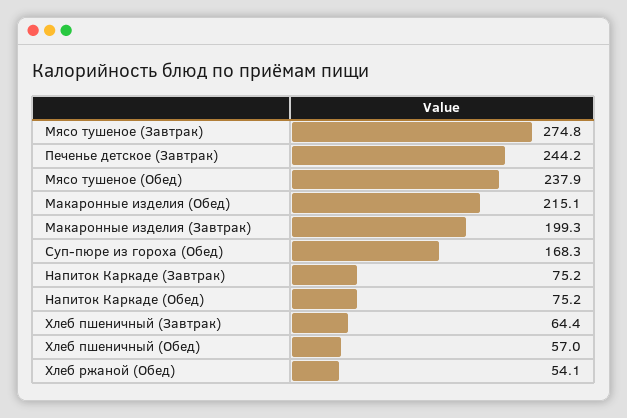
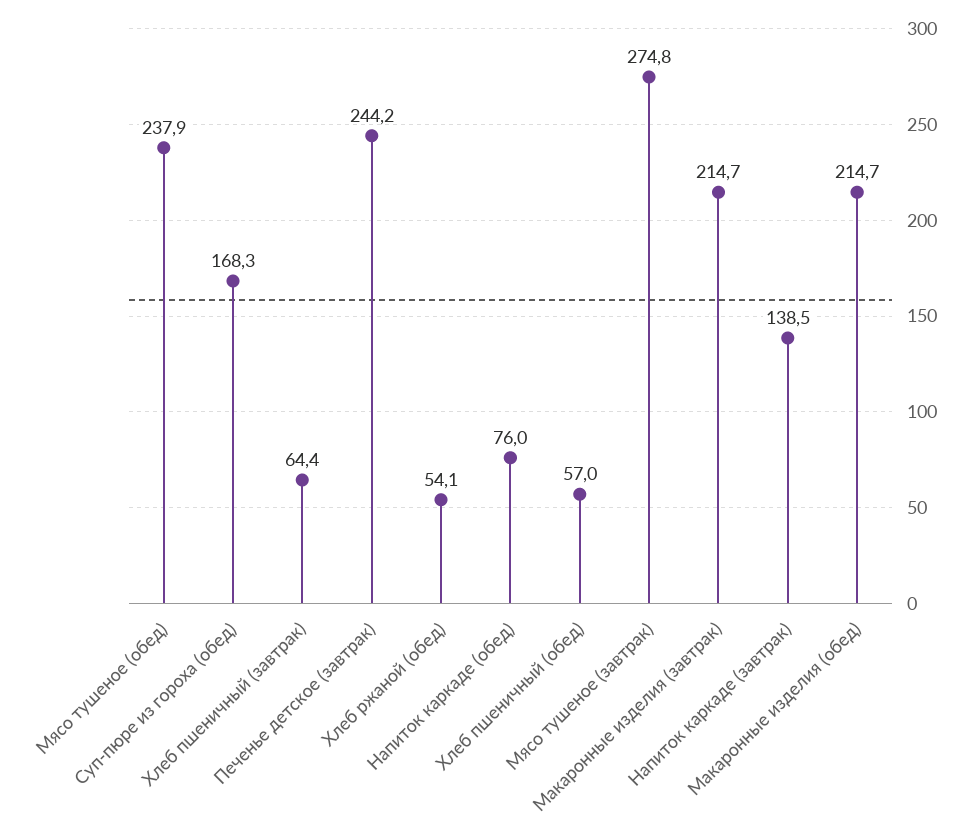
  {
    "Мясо тушеное (Завтрак)": 274.8,
    "Печенье детское (Завтрак)": 244.2,
    "Мясо тушеное (Обед)": 237.9,
-   "Макаронные изделия (Обед)": 215.1,
+   "Макаронные изделия (Обед)": 214.7,
-   "Макаронные изделия (Завтрак)": 199.3,
+   "Макаронные изделия (Завтрак)": 214.7,
    "Суп-пюре из гороха (Обед)": 168.3,
-   "Напиток Каркаде (Завтрак)": 75.2,
+   "Напиток Каркаде (Завтрак)": 138.5,
-   "Напиток Каркаде (Обед)": 75.2,
+   "Напиток Каркаде (Обед)": 76,
    "Хлеб пшеничный (Завтрак)": 64.4,
    "Хлеб пшеничный (Обед)": 57,
    "Хлеб ржаной (Обед)": 54.1
  }

